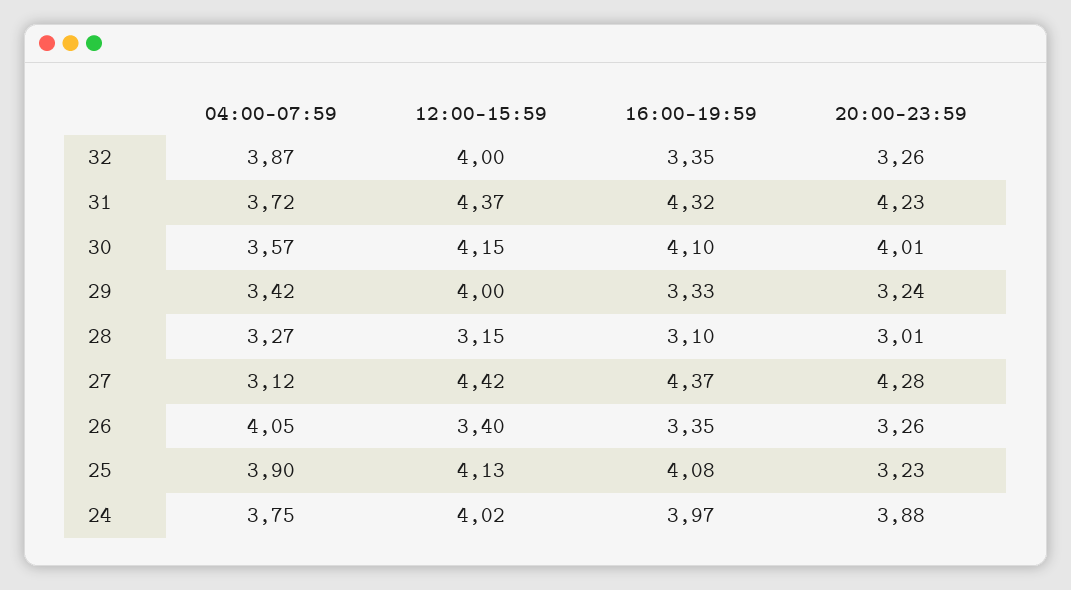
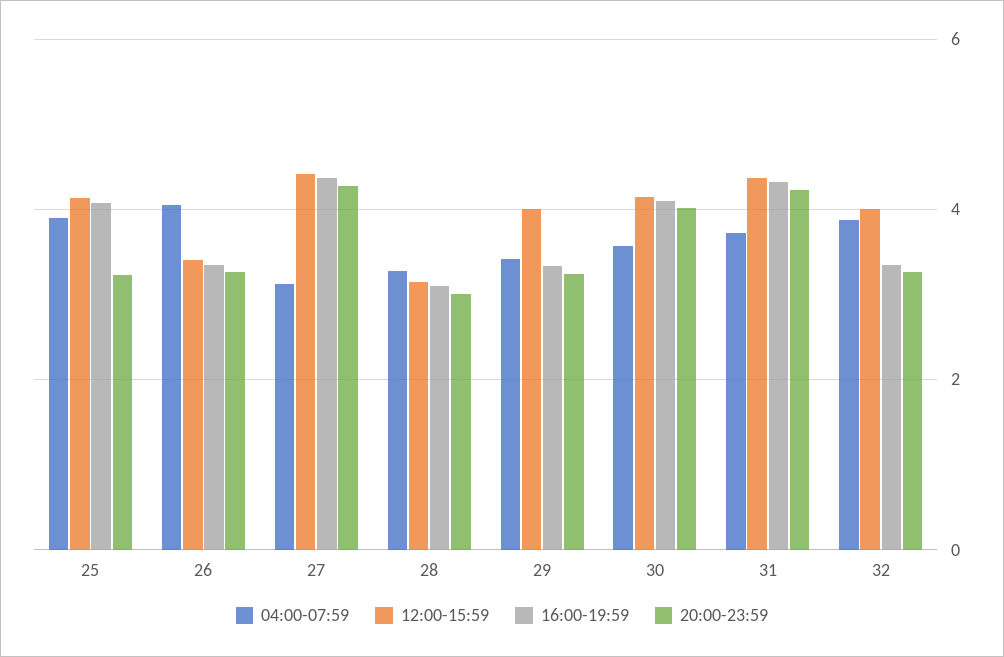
  {
    "04:00-07:59": {
      "32": 3.87,
      "31": 3.72,
      "30": 3.57,
      "29": 3.42,
      "28": 3.27,
      "27": 3.12,
      "26": 4.05,
-     "25": 3.9,
+     "25": 3.9
-     "24": 3.75
    },
    "12:00-15:59": {
      "32": 4,
      "31": 4.37,
      "30": 4.15,
      "29": 4,
      "28": 3.15,
      "27": 4.42,
      "26": 3.4,
-     "25": 4.13,
+     "25": 4.13
-     "24": 4.02
    },
    "16:00-19:59": {
      "32": 3.35,
      "31": 4.32,
      "30": 4.1,
      "29": 3.33,
      "28": 3.1,
      "27": 4.37,
      "26": 3.35,
-     "25": 4.08,
+     "25": 4.08
-     "24": 3.97
    },
    "20:00-23:59": {
      "32": 3.26,
      "31": 4.23,
      "30": 4.01,
      "29": 3.24,
      "28": 3.01,
      "27": 4.28,
      "26": 3.26,
-     "25": 3.23,
+     "25": 3.23
-     "24": 3.88
    }
  }

